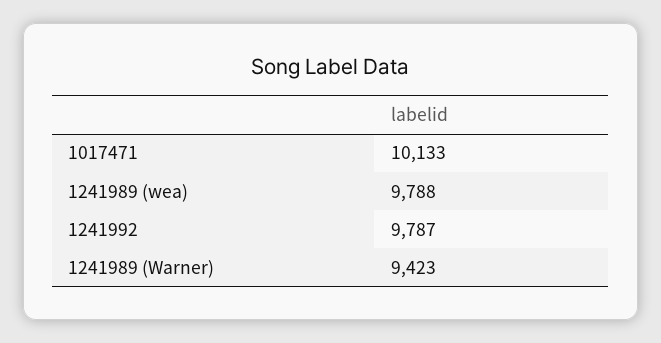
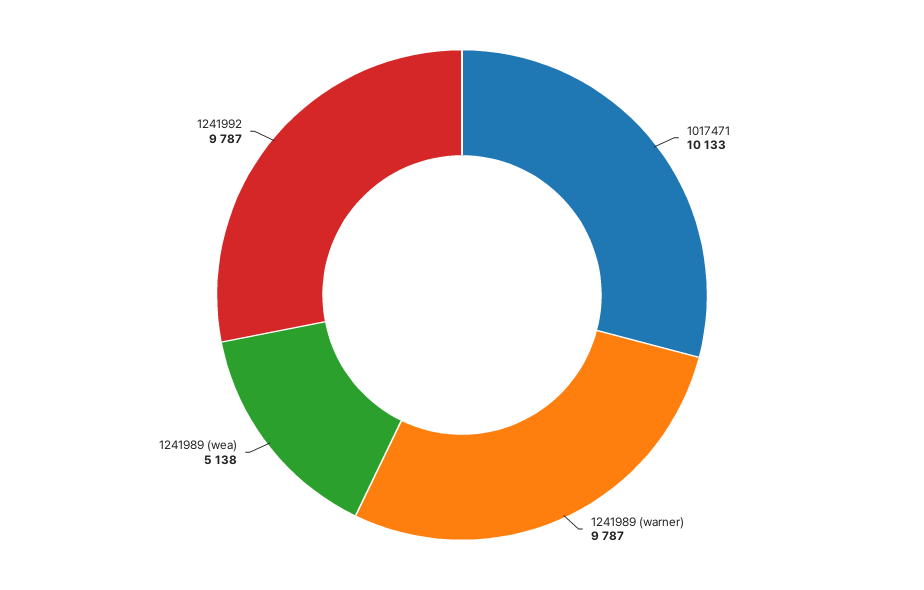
  {
    "1017471": 10133,
-   "1241989 (wea)": 9788,
+   "1241989 (wea)": 5138,
    "1241992": 9787,
-   "1241989 (Warner)": 9423
+   "1241989 (Warner)": 9787
  }

